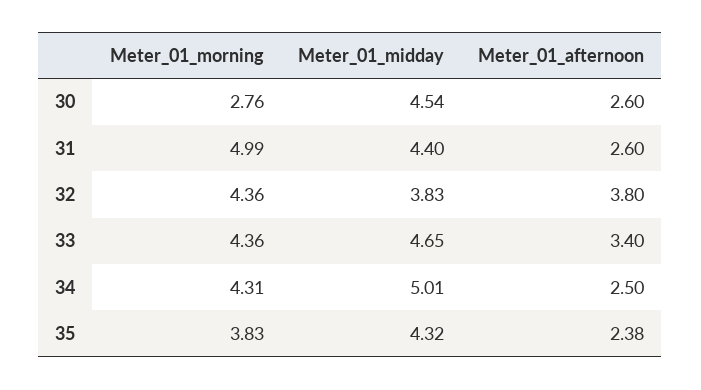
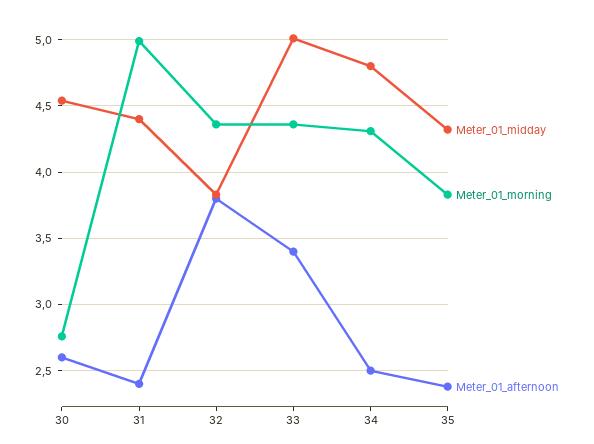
  {
    "Meter_01_morning": {
      "30": 2.76,
      "31": 4.99,
      "32": 4.36,
      "33": 4.36,
      "34": 4.31,
      "35": 3.83
    },
    "Meter_01_midday": {
      "30": 4.54,
      "31": 4.4,
      "32": 3.83,
-     "33": 4.65,
+     "33": 5,
-     "34": 5.01,
+     "34": 4.8,
      "35": 4.32
    },
    "Meter_01_afternoon": {
      "30": 2.6,
-     "31": 2.6,
+     "31": 2.4,
      "32": 3.8,
      "33": 3.4,
      "34": 2.5,
      "35": 2.38
    }
  }

